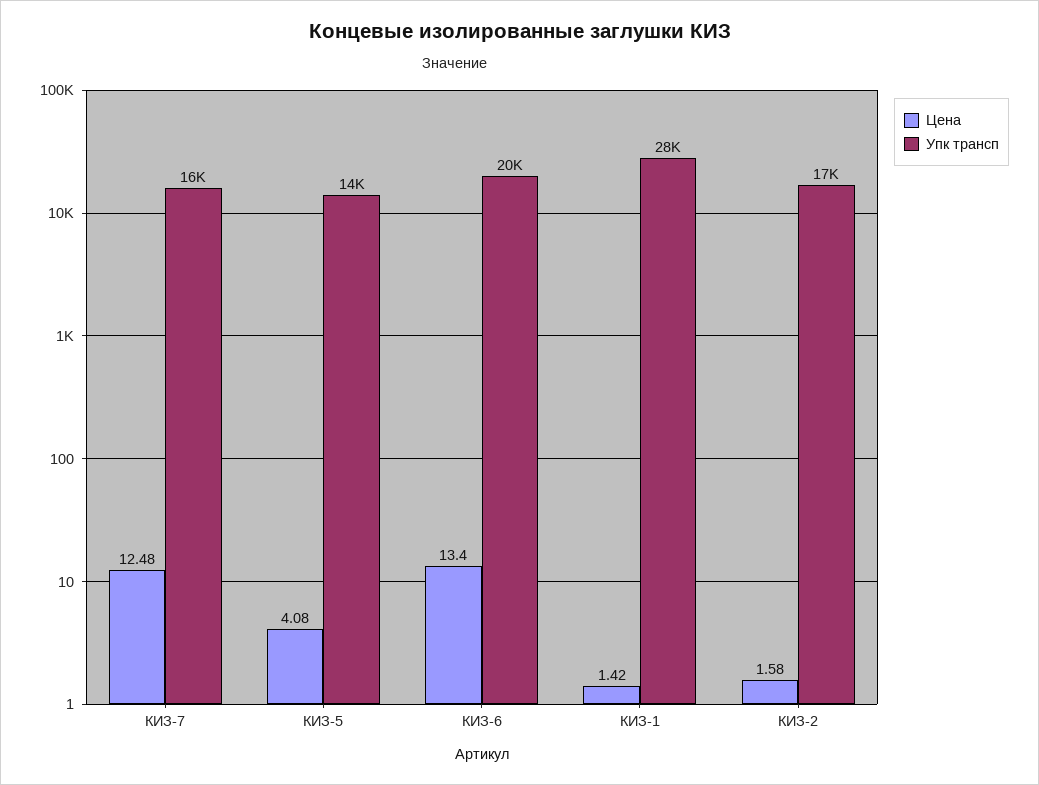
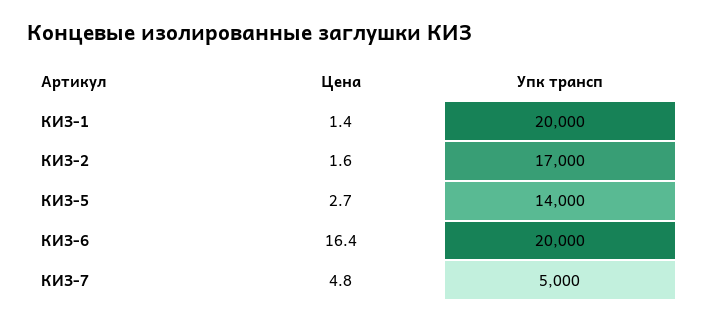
  {
    "Цена": {
-     "КИЗ-7": 12.48,
+     "КИЗ-7": 4.8,
-     "КИЗ-5": 4.08,
+     "КИЗ-5": 2.7,
-     "КИЗ-6": 13.4,
+     "КИЗ-6": 16.4,
      "КИЗ-1": 1.42,
      "КИЗ-2": 1.58
    },
    "Упк трансп": {
-     "КИЗ-7": 16000,
+     "КИЗ-7": 5000,
      "КИЗ-5": 14000,
      "КИЗ-6": 20000,
-     "КИЗ-1": 28000,
+     "КИЗ-1": 20000,
      "КИЗ-2": 17000
    }
  }

